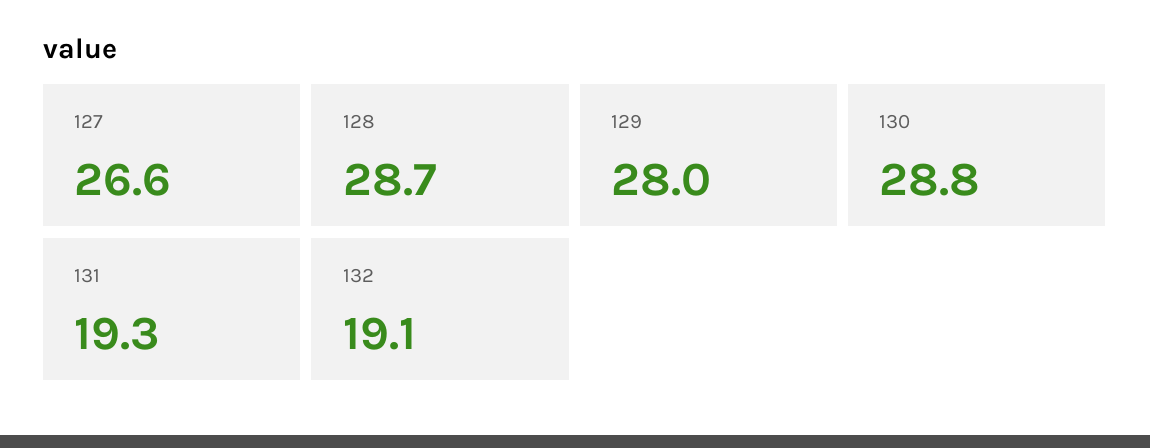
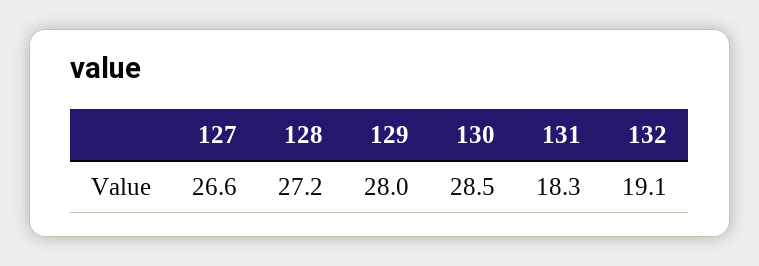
  {
    "127": 26.6,
-   "128": 28.7,
+   "128": 27.2,
    "129": 28,
-   "130": 28.8,
+   "130": 28.5,
-   "131": 19.3,
+   "131": 18.3,
    "132": 19.1
  }

